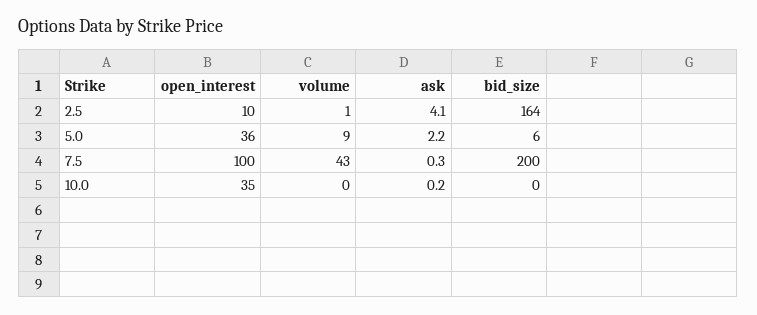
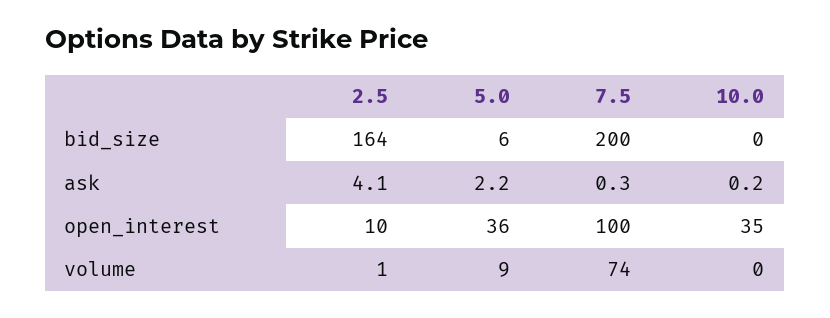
  {
    "open_interest": {
      "2.5": 10,
      "5.0": 36,
      "7.5": 100,
      "10.0": 35
    },
    "volume": {
      "2.5": 1,
      "5.0": 9,
-     "7.5": 43,
+     "7.5": 74,
      "10.0": 0
    },
    "ask": {
      "2.5": 4.1,
      "5.0": 2.2,
      "7.5": 0.3,
      "10.0": 0.2
    },
    "bid_size": {
      "2.5": 164,
      "5.0": 6,
      "7.5": 200,
      "10.0": 0
    }
  }

